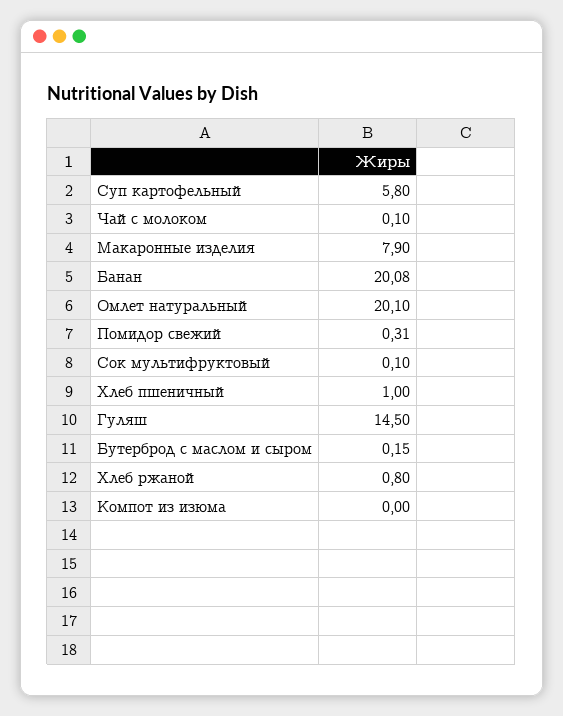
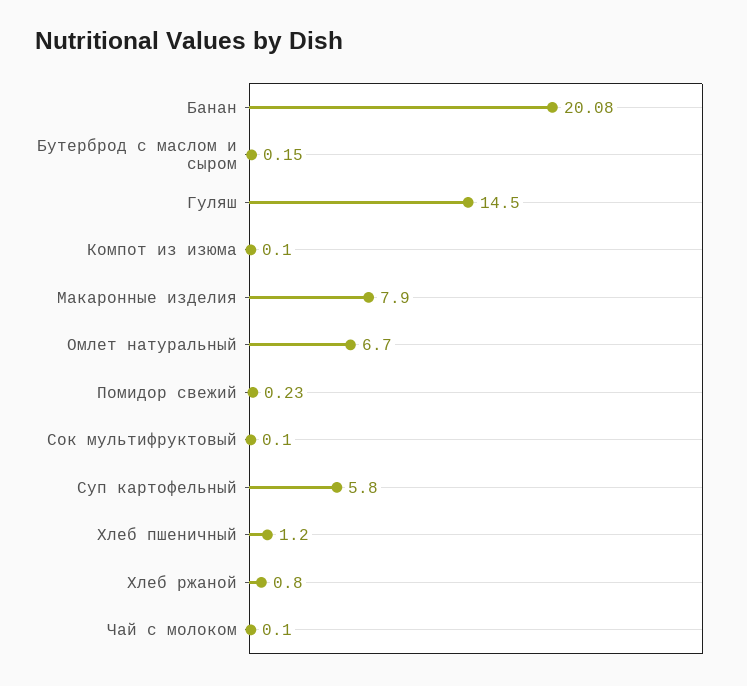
  {
    "Суп картофельный": 5.8,
    "Чай с молоком": 0.1,
    "Макаронные изделия": 7.9,
    "Банан": 20.08,
-   "Омлет натуральный": 20.1,
+   "Омлет натуральный": 6.7,
-   "Помидор свежий": 0.31,
+   "Помидор свежий": 0.23,
    "Сок мультифруктовый": 0.1,
-   "Хлеб пшеничный": 1,
+   "Хлеб пшеничный": 1.2,
    "Гуляш": 14.5,
    "Бутерброд с маслом и сыром": 0.15,
    "Хлеб ржаной": 0.8,
-   "Компот из изюма": 0
+   "Компот из изюма": 0.1
  }

